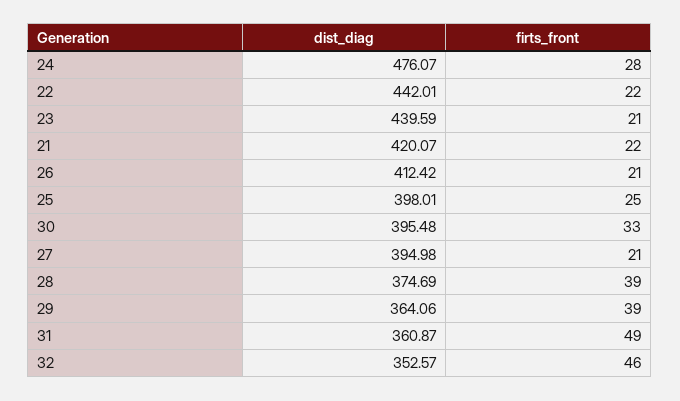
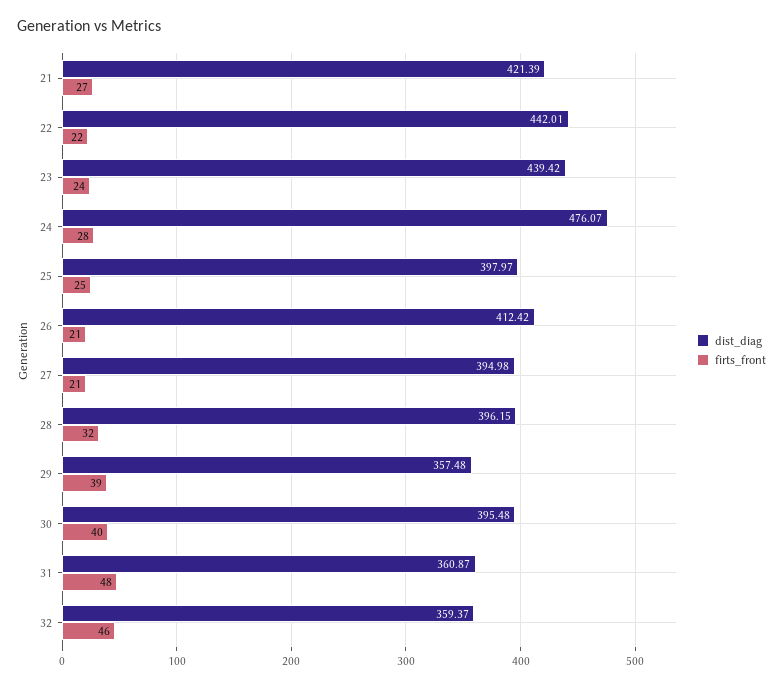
  {
    "dist_diag": {
      "24": 476.07,
      "22": 442.01,
-     "23": 439.59,
+     "23": 439.42,
-     "21": 420.07,
+     "21": 421.39,
      "26": 412.42,
-     "25": 398.01,
+     "25": 397.97,
      "30": 395.48,
      "27": 394.98,
-     "28": 374.69,
+     "28": 396.15,
-     "29": 364.06,
+     "29": 357.48,
      "31": 360.87,
-     "32": 352.57
+     "32": 359.37
    },
    "firts_front": {
      "24": 28,
      "22": 22,
-     "23": 21,
+     "23": 24,
-     "21": 22,
+     "21": 27,
      "26": 21,
      "25": 25,
-     "30": 33,
+     "30": 40,
      "27": 21,
-     "28": 39,
+     "28": 32,
      "29": 39,
-     "31": 49,
+     "31": 48,
      "32": 46
    }
  }

